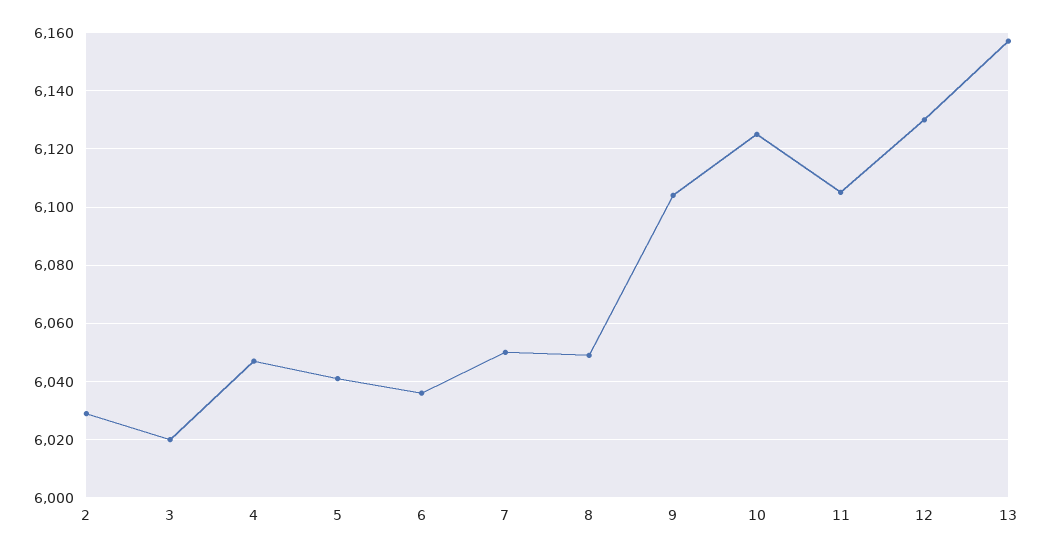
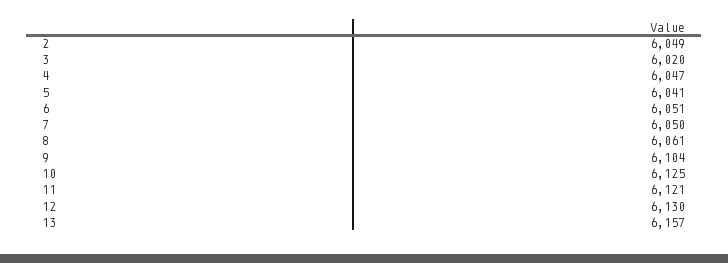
  {
-   "2": 6030,
+   "2": 6049,
    "3": 6020,
    "4": 6047,
    "5": 6041,
-   "6": 6035,
+   "6": 6051,
    "7": 6050,
-   "8": 6050,
+   "8": 6061,
    "9": 6104,
    "10": 6125,
-   "11": 6105,
+   "11": 6121,
    "12": 6130,
    "13": 6157
  }

